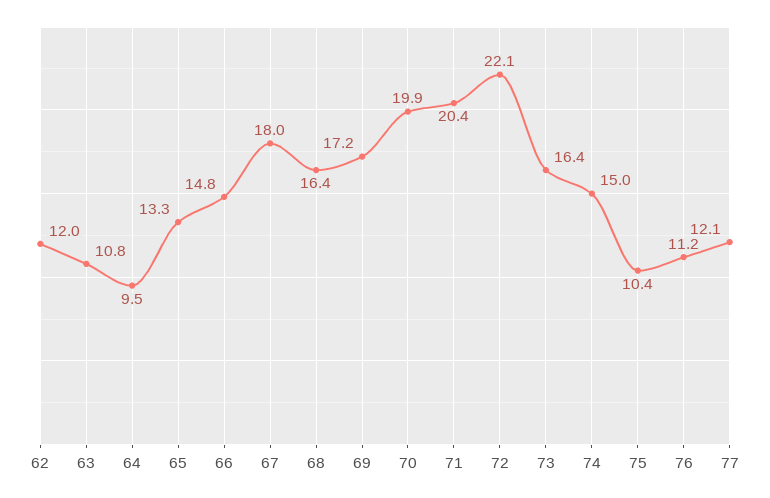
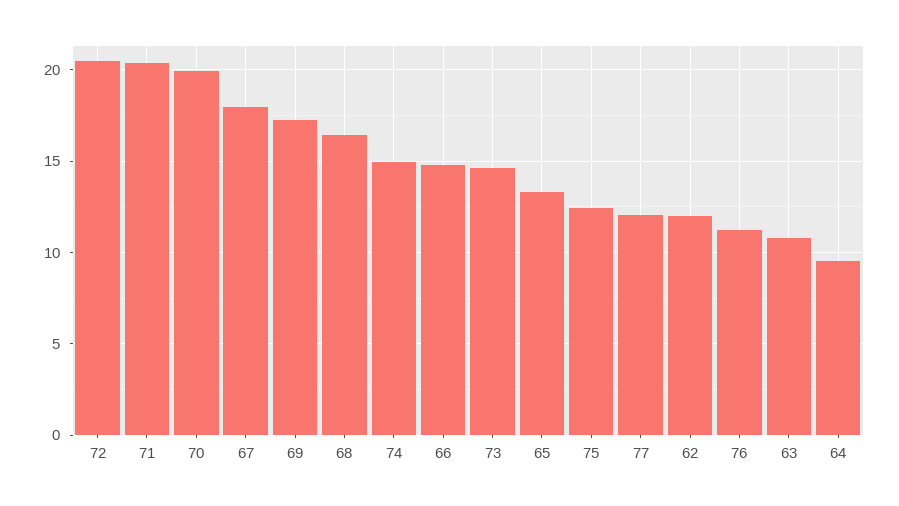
  {
    "62": 12,
    "63": 10.8,
    "64": 9.5,
    "65": 13.3,
    "66": 14.8,
    "67": 18,
    "68": 16.4,
    "69": 17.2,
    "70": 19.9,
    "71": 20.4,
-   "72": 22.1,
+   "72": 20.5,
-   "73": 16.4,
+   "73": 14.5,
    "74": 15,
-   "75": 10.4,
+   "75": 12.5,
    "76": 11.2,
    "77": 12.1
  }

